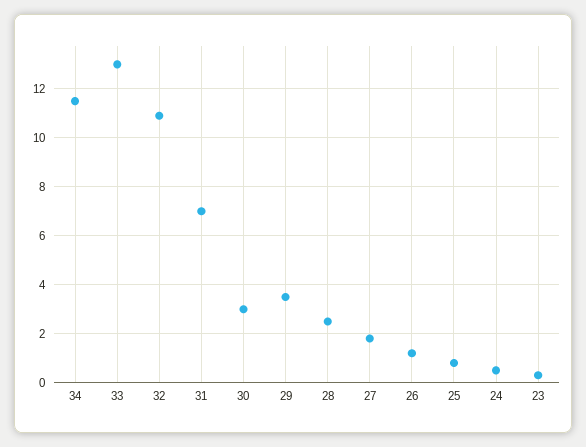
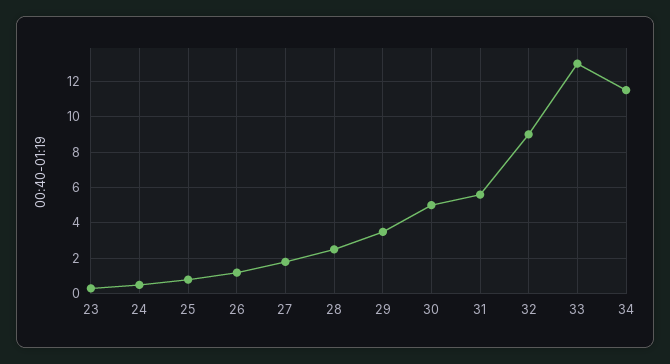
  {
    "34": 11.5,
    "33": 13,
-   "32": 11,
+   "32": 9,
-   "31": 7,
+   "31": 5.5,
-   "30": 3,
+   "30": 5,
    "29": 3.5,
    "28": 2.5,
    "27": 2,
    "26": 1,
    "25": 1,
    "24": 0.5,
    "23": 0.5
  }

